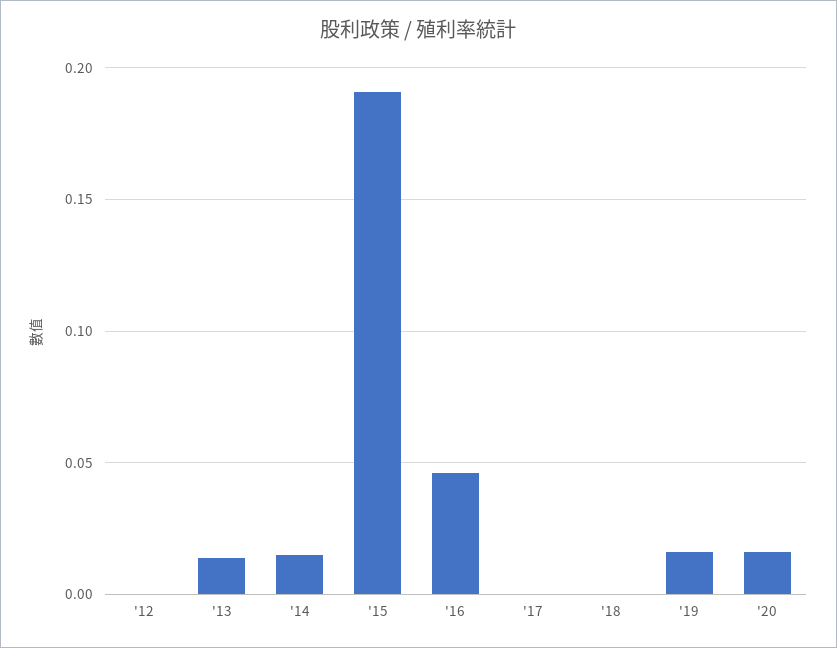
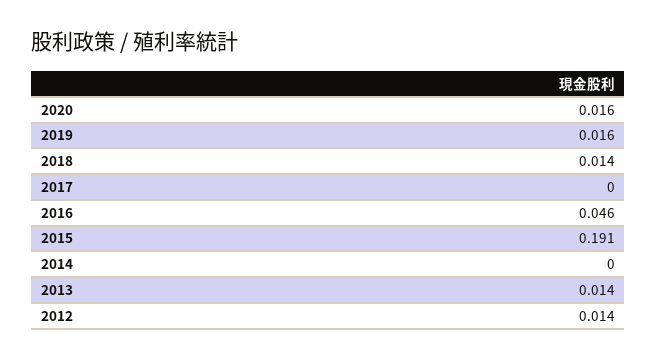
  {
-   "'12": 0,
+   "'12": 0.014,
    "'13": 0.014,
-   "'14": 0.015,
+   "'14": 0,
    "'15": 0.191,
    "'16": 0.046,
    "'17": 0,
-   "'18": 0,
+   "'18": 0.014,
    "'19": 0.016,
    "'20": 0.016
  }

